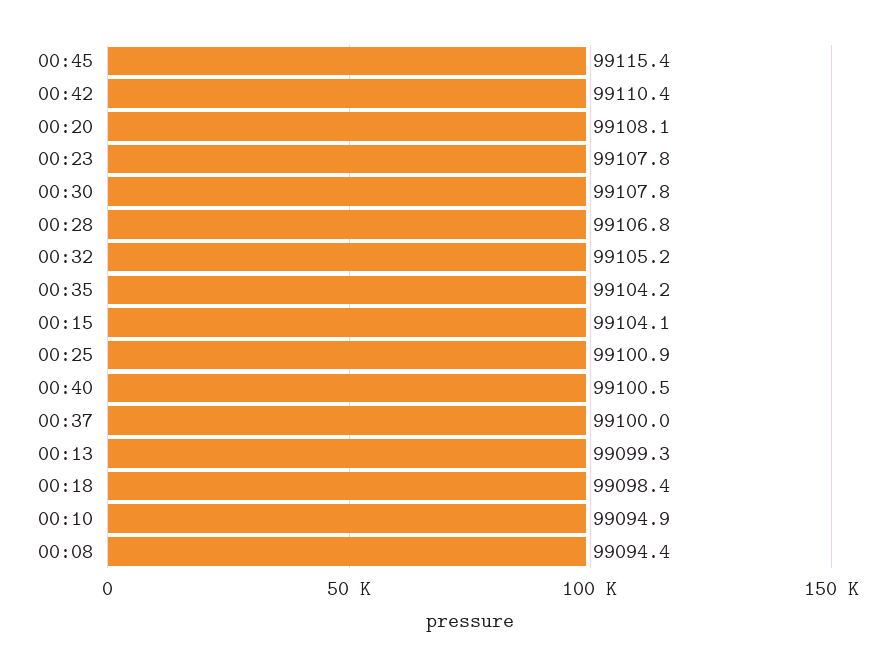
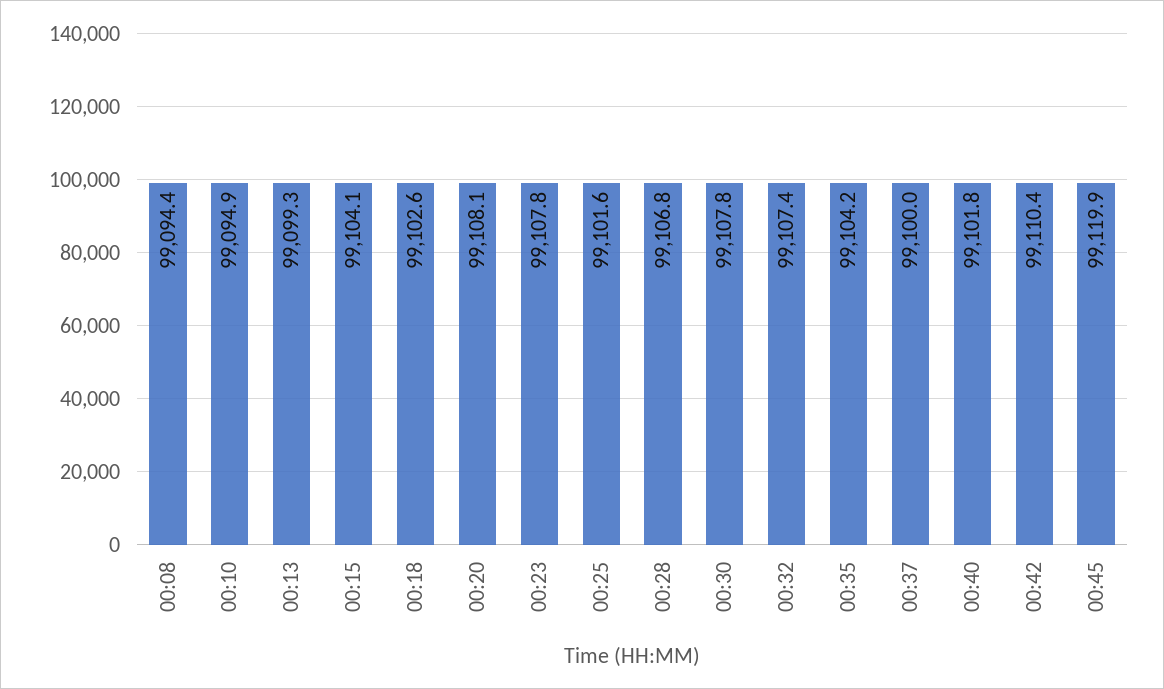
  {
-   "00:45": 99115.4,
+   "00:45": 99119.9,
    "00:42": 99110.4,
    "00:20": 99108.1,
    "00:23": 99107.8,
    "00:30": 99107.8,
    "00:28": 99106.8,
-   "00:32": 99105.2,
+   "00:32": 99107.4,
    "00:35": 99104.2,
    "00:15": 99104.1,
-   "00:25": 99100.9,
+   "00:25": 99101.6,
-   "00:40": 99100.5,
+   "00:40": 99101.8,
    "00:37": 99100,
    "00:13": 99099.3,
-   "00:18": 99098.4,
+   "00:18": 99102.6,
    "00:10": 99094.9,
    "00:08": 99094.4
  }

